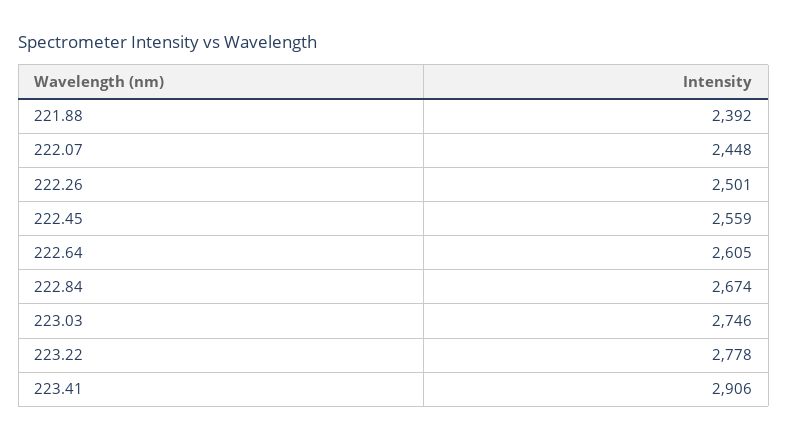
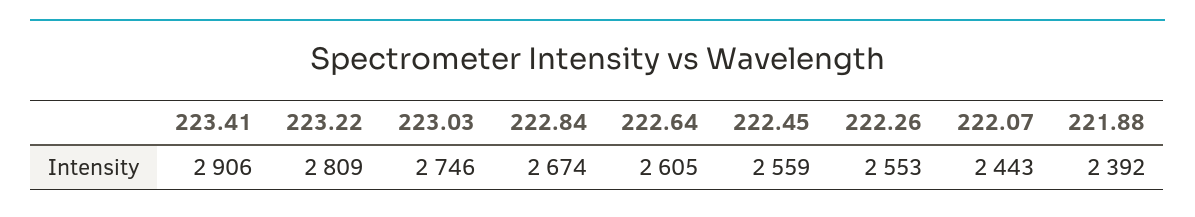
  {
    "221.88": 2392,
-   "222.07": 2448,
+   "222.07": 2443,
-   "222.26": 2501,
+   "222.26": 2553,
    "222.45": 2559,
    "222.64": 2605,
    "222.84": 2674,
    "223.03": 2746,
-   "223.22": 2778,
+   "223.22": 2809,
    "223.41": 2906
  }

